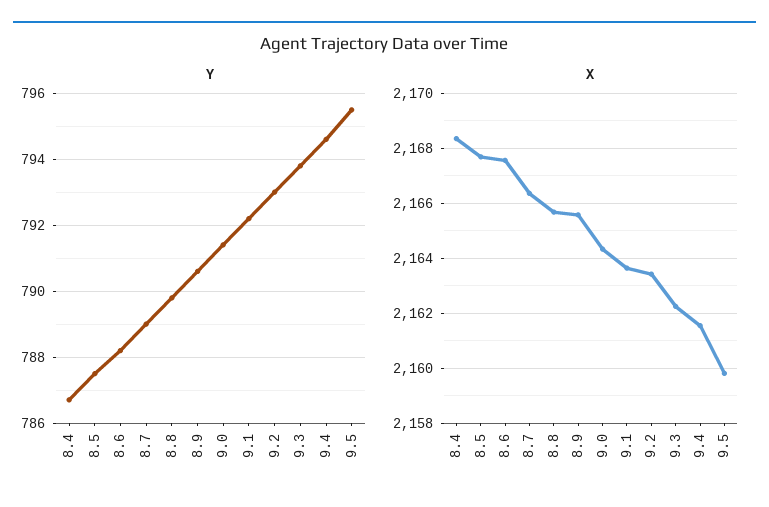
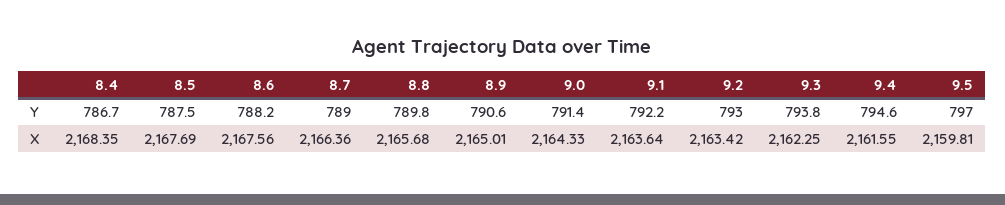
  {
    "Y": {
      "8.4": 786.7,
      "8.5": 787.5,
      "8.6": 788.2,
      "8.7": 789,
      "8.8": 789.8,
      "8.9": 790.6,
      "9.0": 791.4,
      "9.1": 792.2,
      "9.2": 793,
      "9.3": 793.8,
      "9.4": 794.6,
-     "9.5": 795.5
+     "9.5": 797
    },
    "X": {
      "8.4": 2168.35,
      "8.5": 2167.69,
      "8.6": 2167.56,
      "8.7": 2166.36,
      "8.8": 2165.68,
-     "8.9": 2165.5,
+     "8.9": 2165.01,
      "9.0": 2164.33,
      "9.1": 2163.64,
      "9.2": 2163.42,
      "9.3": 2162.25,
      "9.4": 2161.55,
      "9.5": 2159.81
    }
  }

